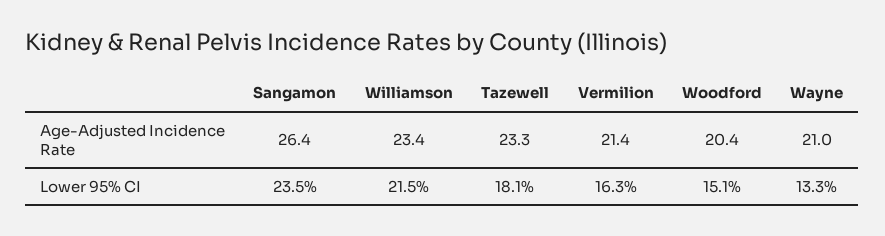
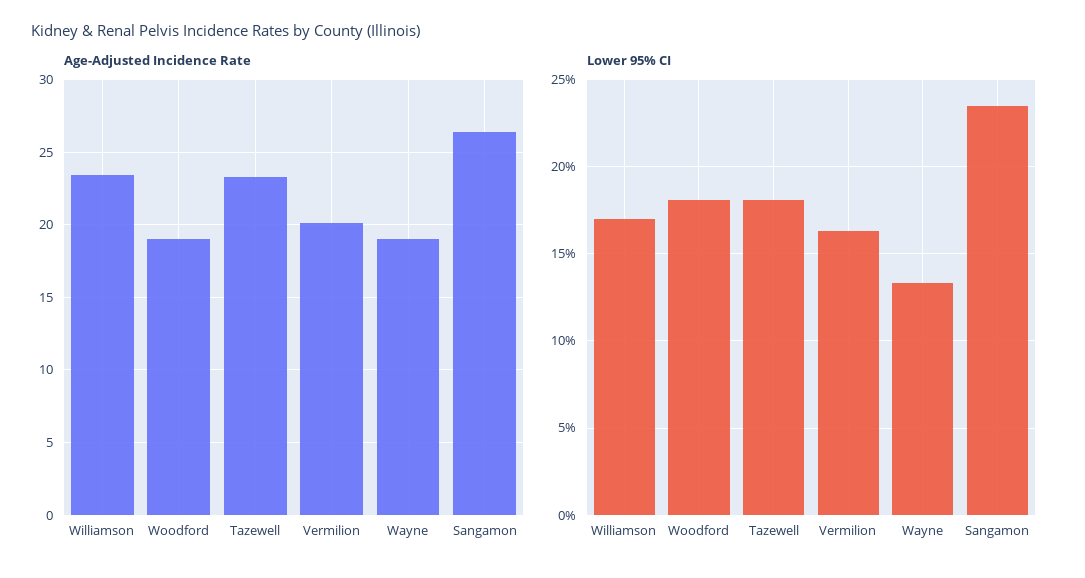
  {
    "Age-Adjusted Incidence Rate": {
      "Sangamon": 26.4,
      "Williamson": 23.4,
      "Tazewell": 23.3,
-     "Vermilion": 21.4,
+     "Vermilion": 20,
-     "Woodford": 20.4,
+     "Woodford": 19,
-     "Wayne": 21
+     "Wayne": 19
    },
    "Lower 95% CI": {
      "Sangamon": 23.5,
-     "Williamson": 21.5,
+     "Williamson": 17,
      "Tazewell": 18.1,
      "Vermilion": 16.3,
-     "Woodford": 15.1,
+     "Woodford": 18,
      "Wayne": 13.3
    }
  }

